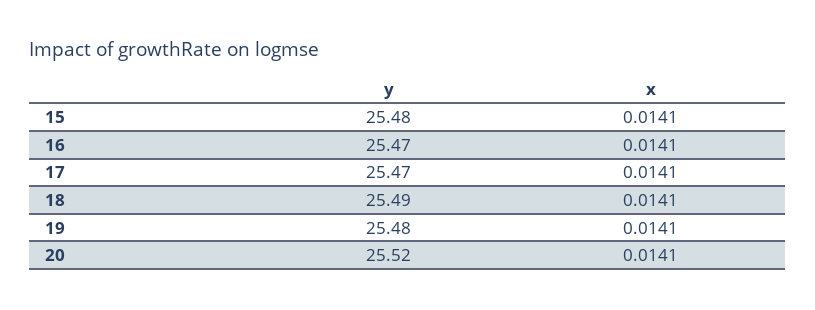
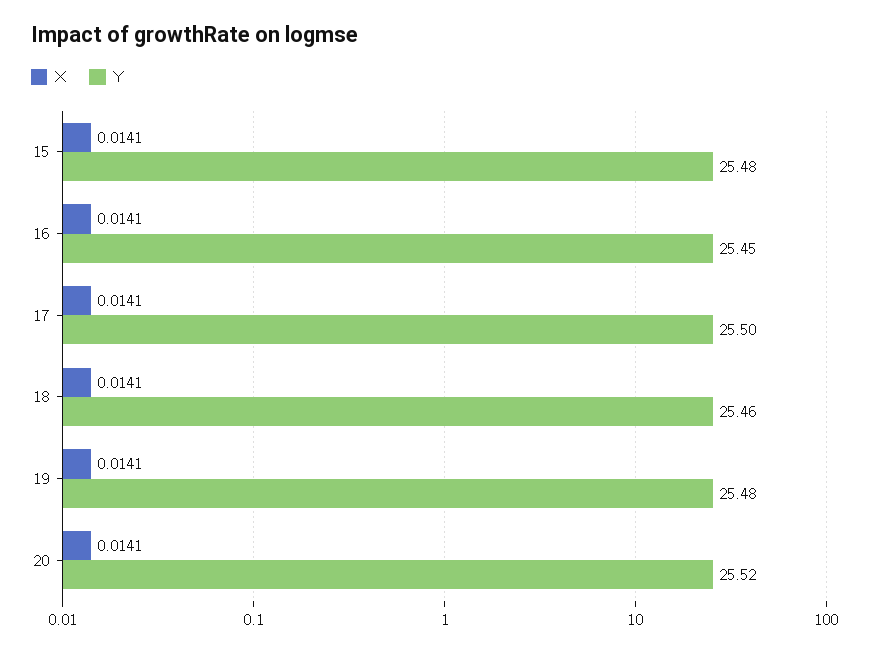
  {
    "y": {
      "15": 25.48,
-     "16": 25.47,
+     "16": 25.45,
-     "17": 25.47,
+     "17": 25.5,
-     "18": 25.49,
+     "18": 25.46,
      "19": 25.48,
      "20": 25.52
    },
    "x": {
      "15": 0.0141,
      "16": 0.0141,
      "17": 0.0141,
      "18": 0.0141,
      "19": 0.0141,
      "20": 0.0141
    }
  }

